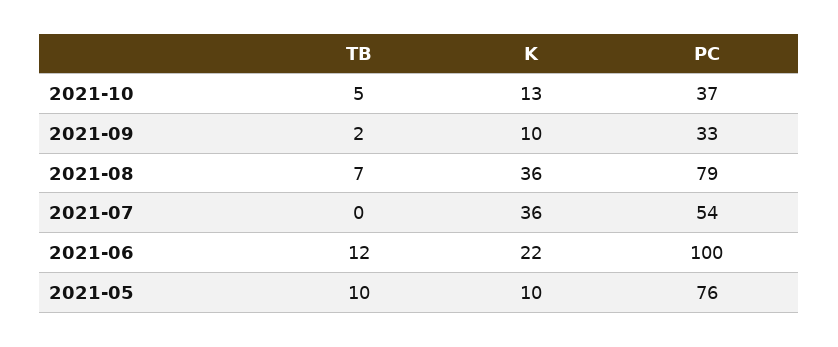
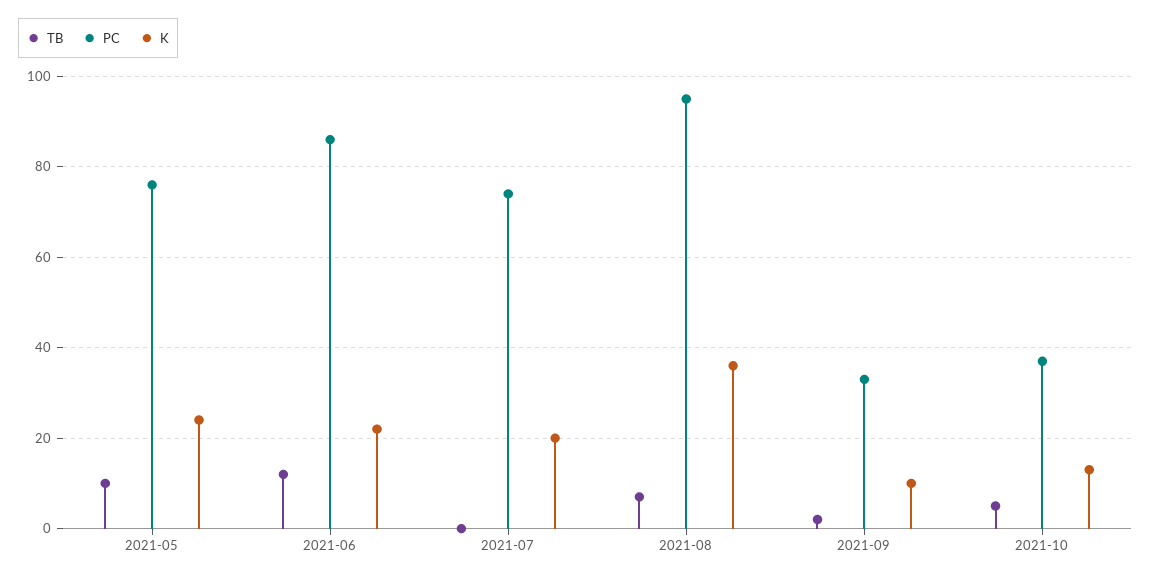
  {
    "TB": {
      "2021-10": 5,
      "2021-09": 2,
      "2021-08": 7,
      "2021-07": 0,
      "2021-06": 12,
      "2021-05": 10
    },
    "K": {
      "2021-10": 13,
      "2021-09": 10,
      "2021-08": 36,
-     "2021-07": 36,
+     "2021-07": 20,
      "2021-06": 22,
-     "2021-05": 10
+     "2021-05": 25
    },
    "PC": {
      "2021-10": 37,
      "2021-09": 33,
-     "2021-08": 79,
+     "2021-08": 95,
-     "2021-07": 54,
+     "2021-07": 75,
-     "2021-06": 100,
+     "2021-06": 85,
      "2021-05": 76
    }
  }

